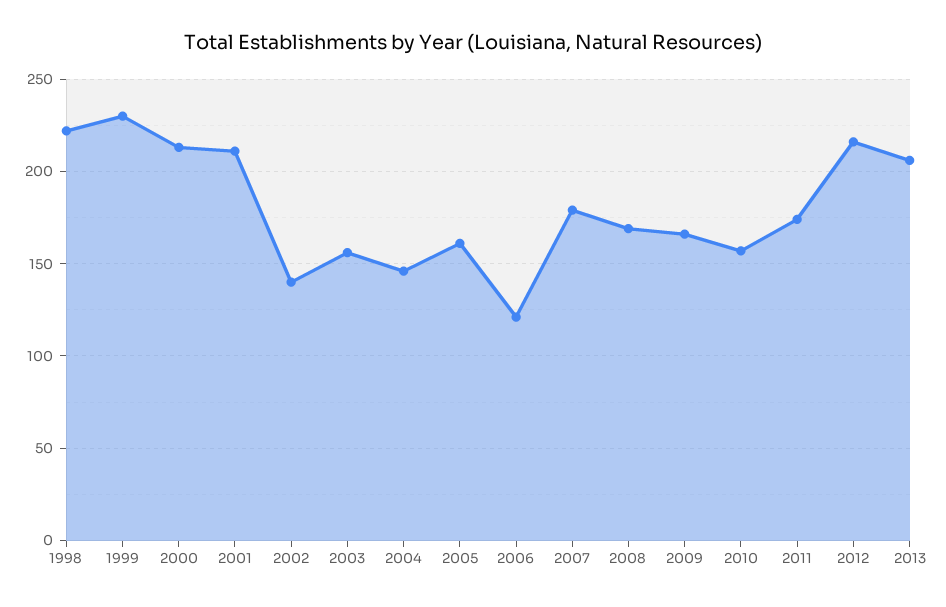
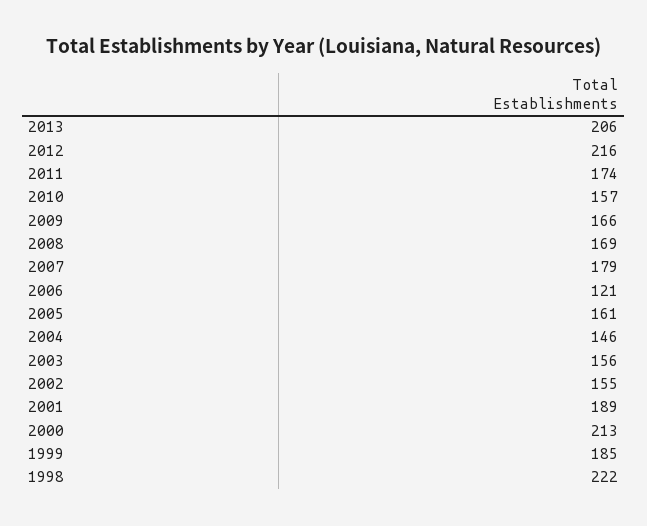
  {
    "1998": 222,
-   "1999": 230,
+   "1999": 185,
    "2000": 213,
-   "2001": 210,
+   "2001": 189,
-   "2002": 140,
+   "2002": 155,
    "2003": 156,
    "2004": 146,
    "2005": 161,
    "2006": 121,
    "2007": 179,
    "2008": 169,
    "2009": 166,
    "2010": 157,
    "2011": 174,
    "2012": 216,
    "2013": 206
  }

